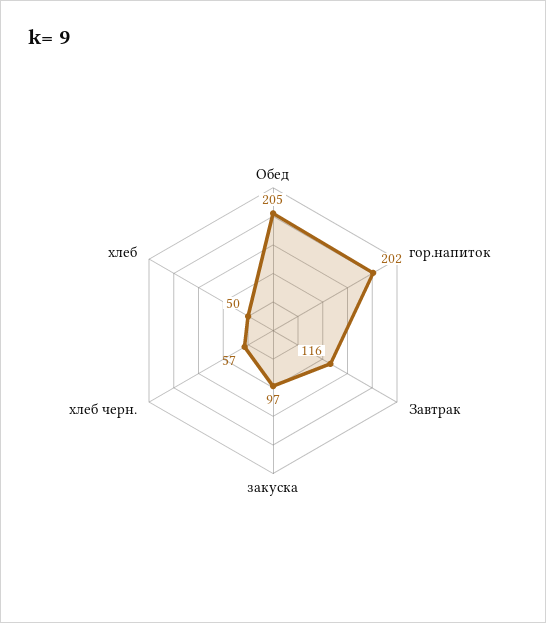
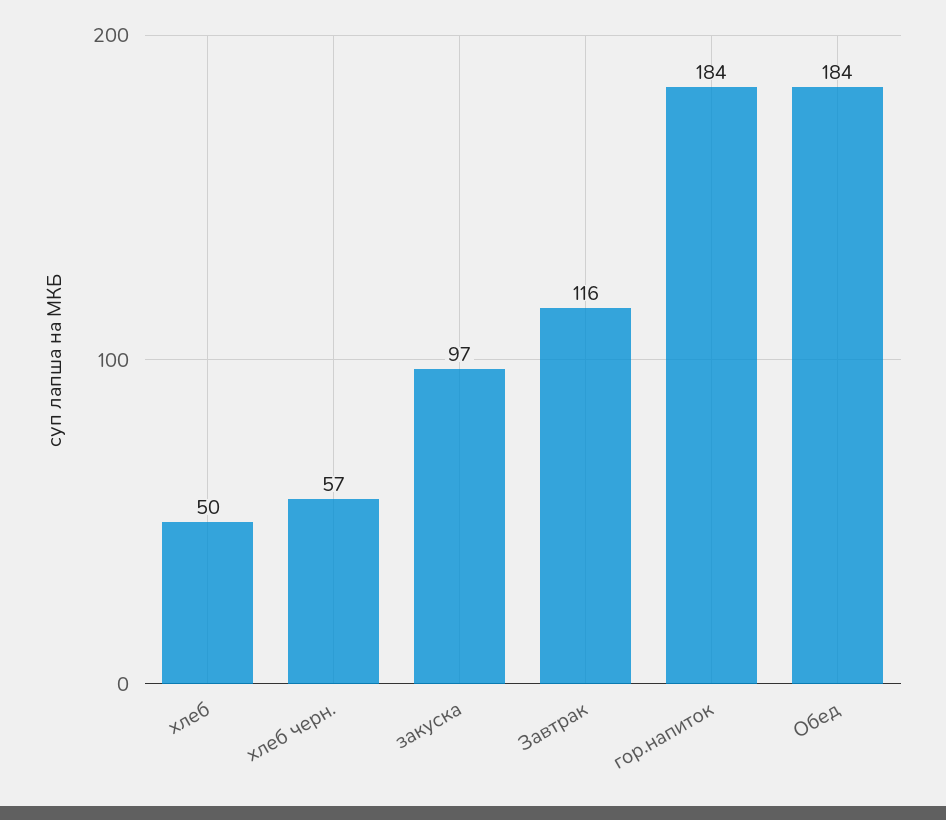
  {
-   "Обед": 205,
+   "Обед": 184,
-   "гор.напиток": 202,
+   "гор.напиток": 184,
    "Завтрак": 116,
    "закуска": 97,
    "хлеб черн.": 57,
    "хлеб": 50
  }

